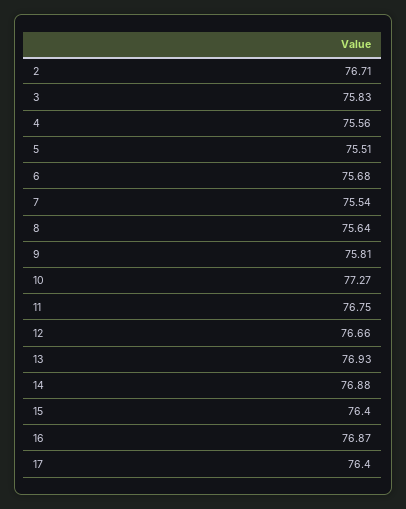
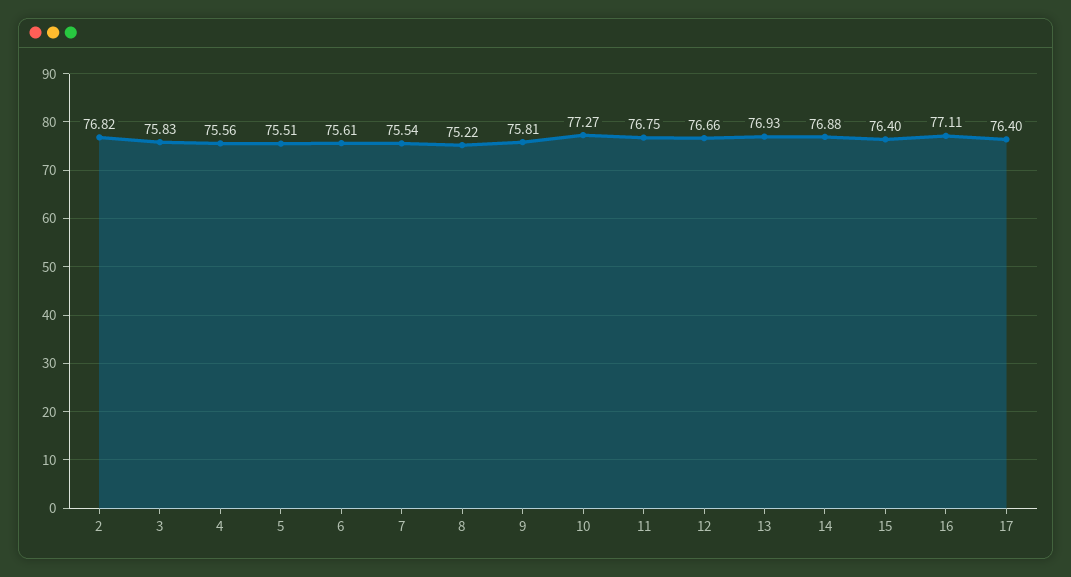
  {
-   "2": 76.71,
+   "2": 76.82,
    "3": 75.83,
    "4": 75.56,
    "5": 75.51,
-   "6": 75.68,
+   "6": 75.61,
    "7": 75.54,
-   "8": 75.64,
+   "8": 75.22,
    "9": 75.81,
    "10": 77.27,
    "11": 76.75,
    "12": 76.66,
    "13": 76.93,
    "14": 76.88,
    "15": 76.4,
-   "16": 76.87,
+   "16": 77.11,
    "17": 76.4
  }

